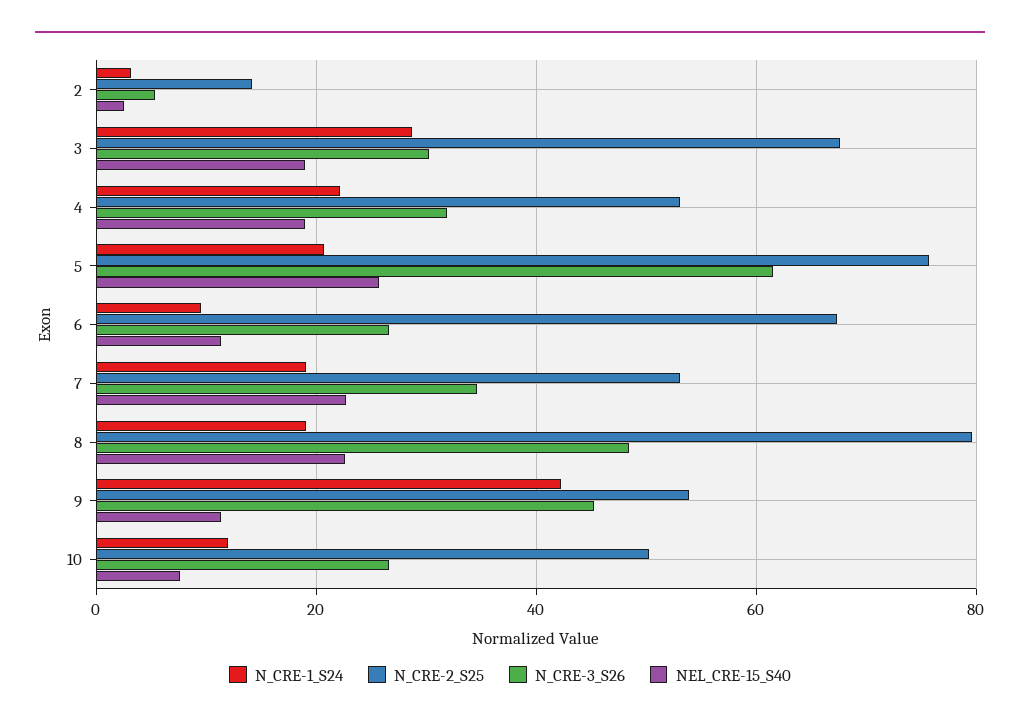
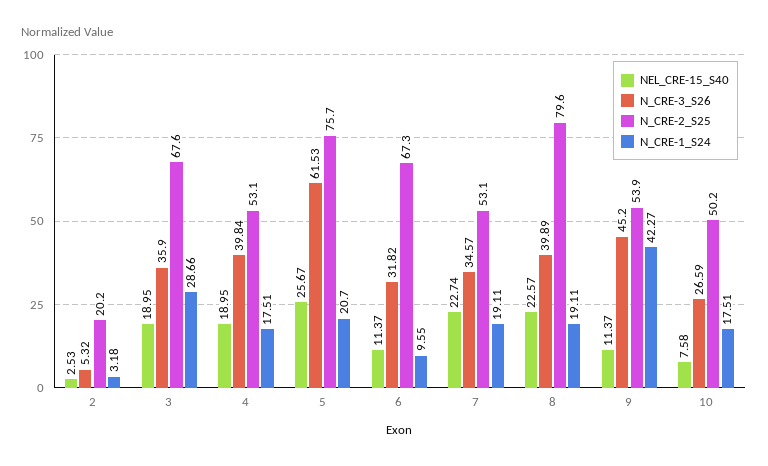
  {
    "N_CRE-1_S24": {
      "2": 3.18,
      "3": 28.66,
-     "4": 22,
+     "4": 17.51,
      "5": 20.7,
      "6": 9.55,
      "7": 19.11,
      "8": 19.11,
      "9": 42.27,
-     "10": 12
+     "10": 17.51
    },
    "N_CRE-2_S25": {
-     "2": 14,
+     "2": 20.2,
      "3": 67.6,
      "4": 53.1,
      "5": 75.7,
      "6": 67.3,
      "7": 53.1,
      "8": 79.6,
      "9": 53.9,
      "10": 50.2
    },
    "N_CRE-3_S26": {
      "2": 5.32,
-     "3": 30,
+     "3": 35.9,
-     "4": 32,
+     "4": 39.84,
      "5": 61.53,
-     "6": 26,
+     "6": 31.82,
      "7": 34.57,
-     "8": 48,
+     "8": 39.89,
      "9": 45.2,
      "10": 26.59
    },
    "NEL_CRE-15_S40": {
      "2": 2.53,
      "3": 18.95,
      "4": 18.95,
      "5": 25.67,
      "6": 11.37,
      "7": 22.74,
      "8": 22.57,
      "9": 11.37,
      "10": 7.58
    }
  }

